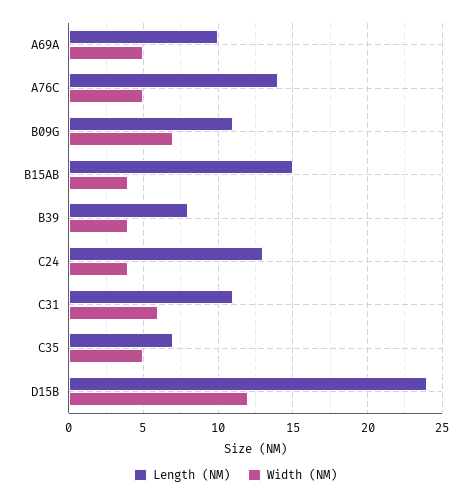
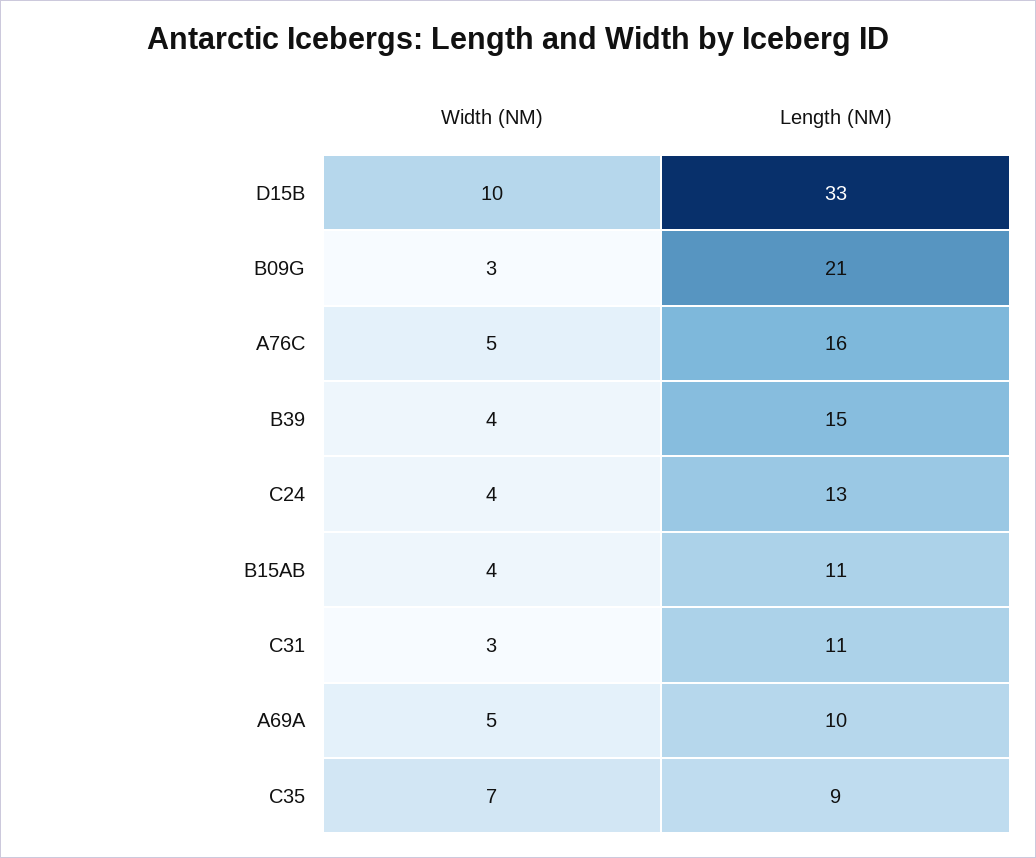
  {
    "Length (NM)": {
      "A69A": 10,
-     "A76C": 14,
+     "A76C": 16,
-     "B09G": 11,
+     "B09G": 21,
-     "B15AB": 15,
+     "B15AB": 11,
-     "B39": 8,
+     "B39": 15,
      "C24": 13,
      "C31": 11,
-     "C35": 7,
+     "C35": 9,
-     "D15B": 24
+     "D15B": 33
    },
    "Width (NM)": {
      "A69A": 5,
      "A76C": 5,
-     "B09G": 7,
+     "B09G": 3,
      "B15AB": 4,
      "B39": 4,
      "C24": 4,
-     "C31": 6,
+     "C31": 3,
-     "C35": 5,
+     "C35": 7,
-     "D15B": 12
+     "D15B": 10
    }
  }

